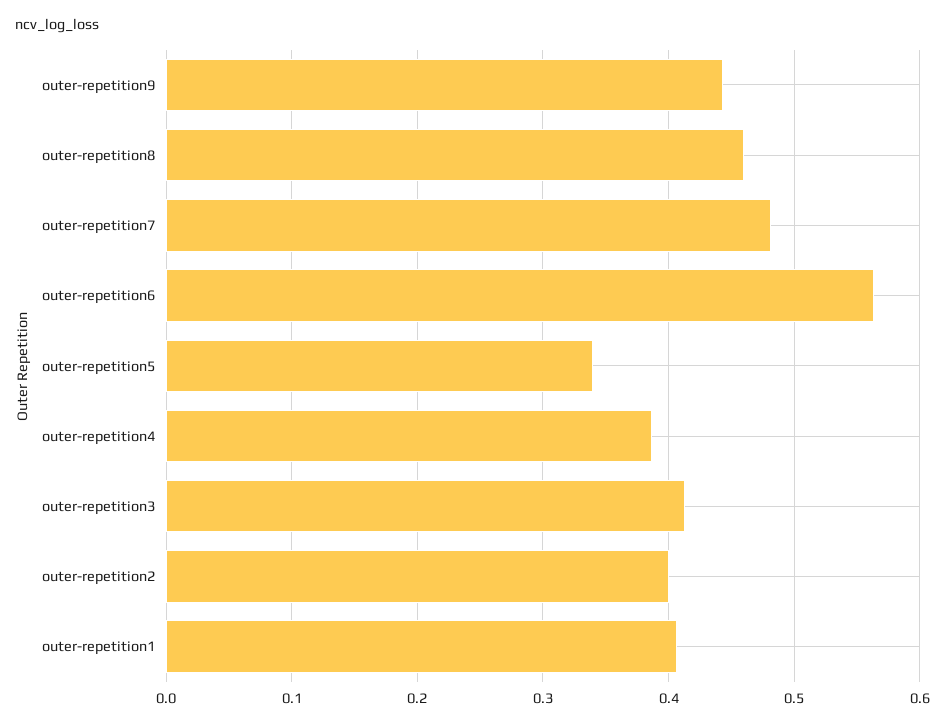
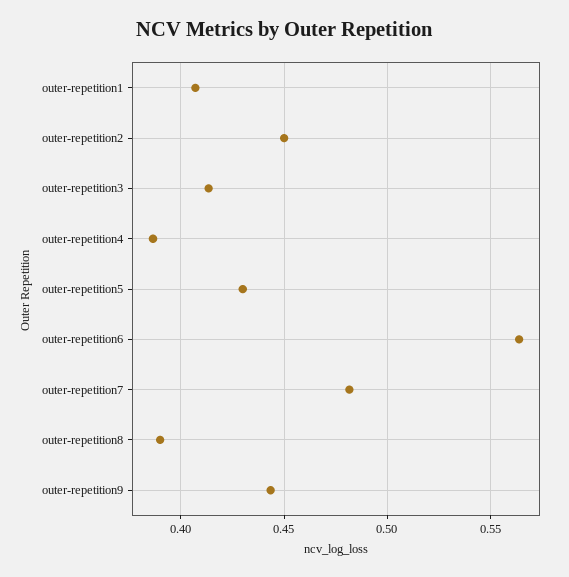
  {
    "outer-repetition9": 0.445,
-   "outer-repetition8": 0.46,
+   "outer-repetition8": 0.39,
    "outer-repetition7": 0.48,
    "outer-repetition6": 0.565,
-   "outer-repetition5": 0.34,
+   "outer-repetition5": 0.43,
    "outer-repetition4": 0.385,
    "outer-repetition3": 0.415,
-   "outer-repetition2": 0.4,
+   "outer-repetition2": 0.45,
    "outer-repetition1": 0.405
  }

